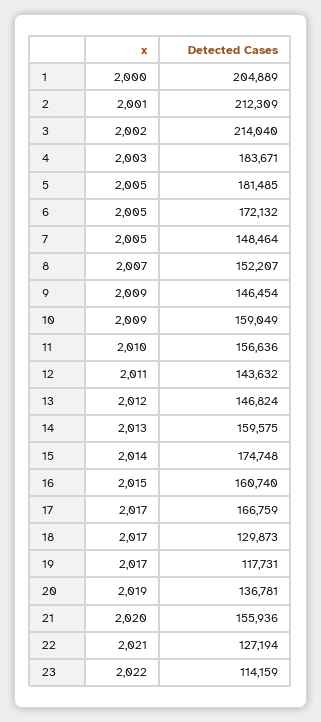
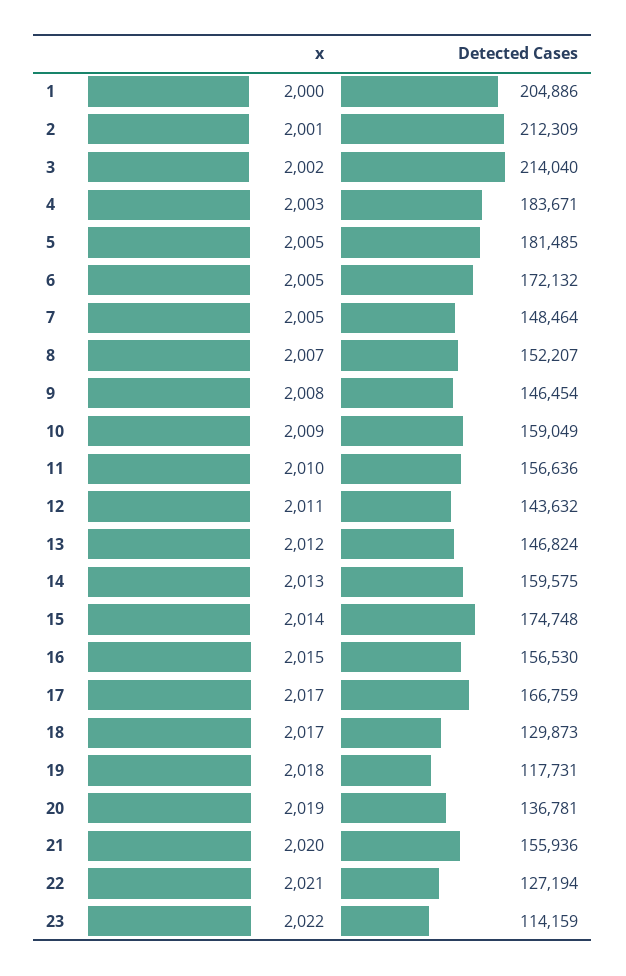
  {
    "x": {
      "1": 2000,
      "2": 2001,
      "3": 2002,
      "4": 2003,
      "5": 2005,
      "6": 2005,
      "7": 2005,
      "8": 2007,
-     "9": 2009,
+     "9": 2008,
      "10": 2009,
      "11": 2010,
      "12": 2011,
      "13": 2012,
      "14": 2013,
      "15": 2014,
      "16": 2015,
      "17": 2017,
      "18": 2017,
-     "19": 2017,
+     "19": 2018,
      "20": 2019,
      "21": 2020,
      "22": 2021,
      "23": 2022
    },
    "Detected Cases": {
-     "1": 204889,
+     "1": 204886,
      "2": 212309,
      "3": 214040,
      "4": 183671,
      "5": 181485,
      "6": 172132,
      "7": 148464,
      "8": 152207,
      "9": 146454,
      "10": 159049,
      "11": 156636,
      "12": 143632,
      "13": 146824,
      "14": 159575,
      "15": 174748,
-     "16": 160740,
+     "16": 156530,
      "17": 166759,
      "18": 129873,
      "19": 117731,
      "20": 136781,
      "21": 155936,
      "22": 127194,
      "23": 114159
    }
  }

